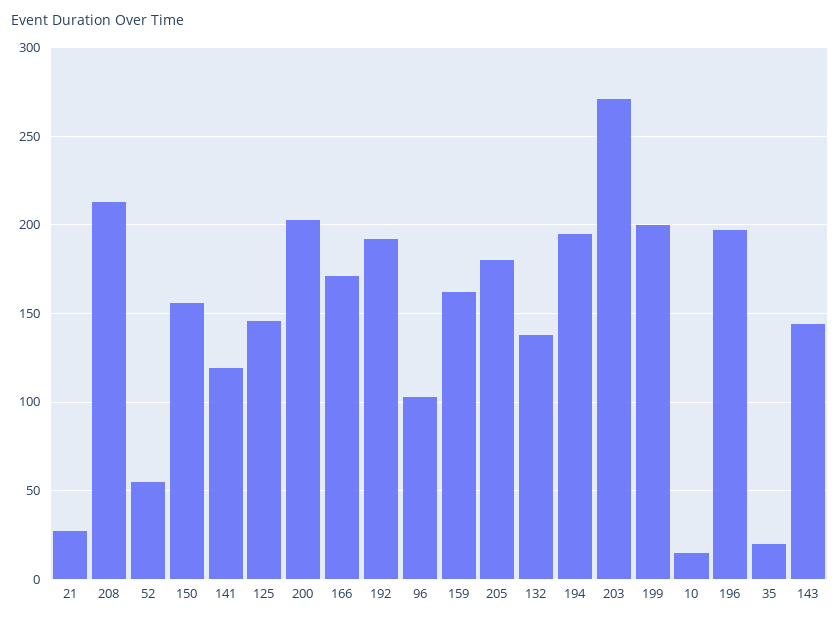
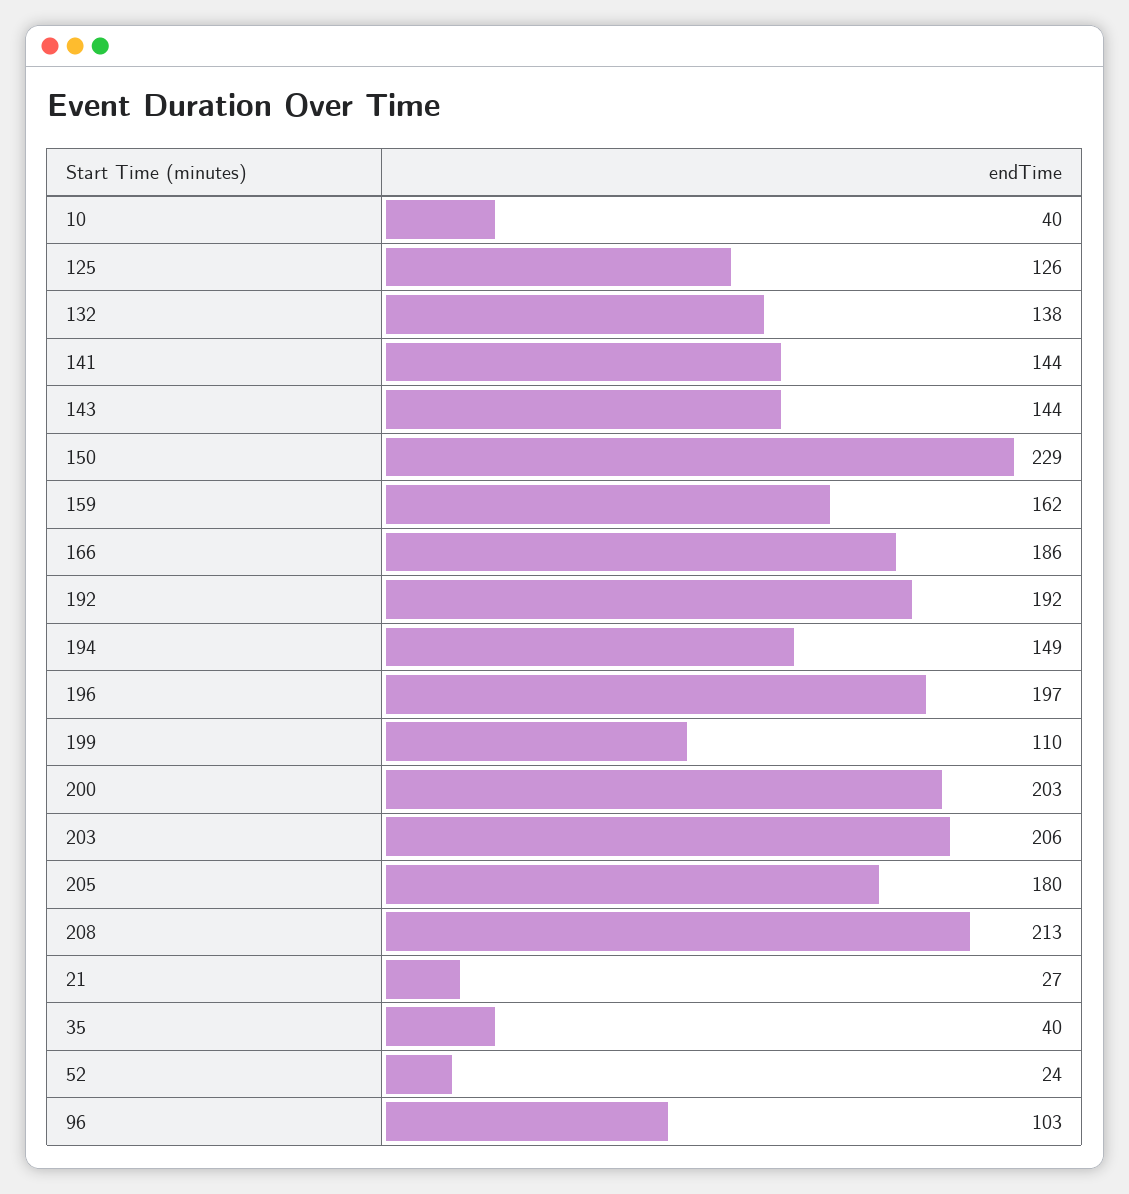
  {
    "21": 27,
    "208": 213,
-   "52": 55,
+   "52": 24,
-   "150": 155,
+   "150": 229,
-   "141": 120,
+   "141": 144,
-   "125": 145,
+   "125": 126,
    "200": 203,
-   "166": 170,
+   "166": 186,
    "192": 192,
    "96": 103,
    "159": 162,
    "205": 180,
    "132": 138,
-   "194": 195,
+   "194": 149,
-   "203": 270,
+   "203": 206,
-   "199": 200,
+   "199": 110,
-   "10": 15,
+   "10": 40,
    "196": 197,
-   "35": 20,
+   "35": 40,
    "143": 144
  }

